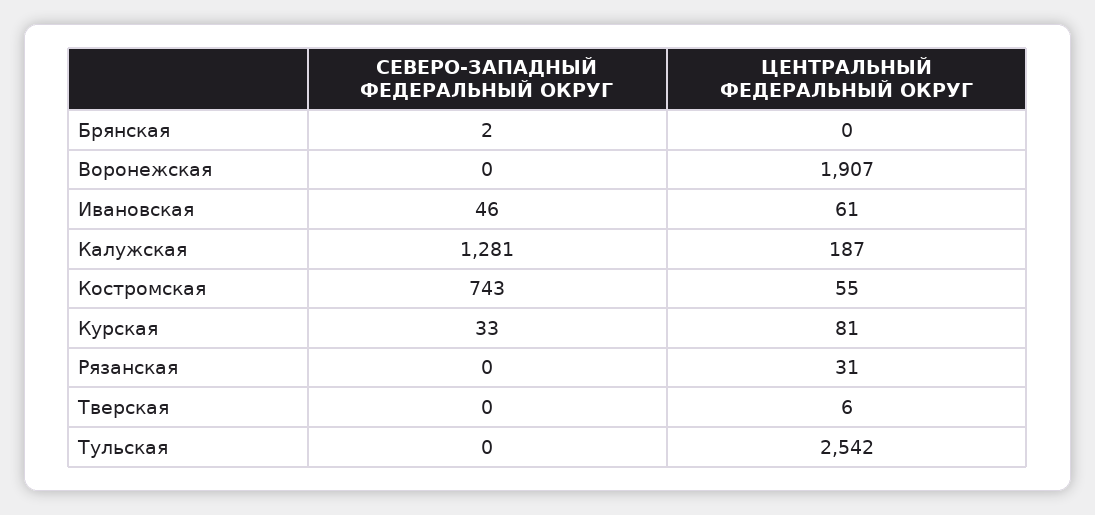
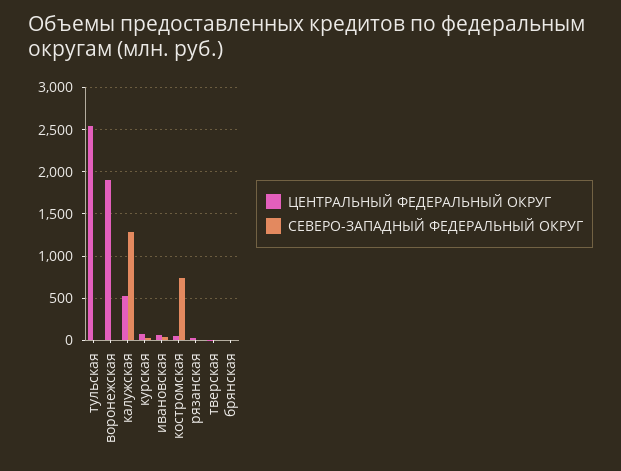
  {
    "СЕВЕРО-ЗАПАДНЫЙ ФЕДЕРАЛЬНЫЙ ОКРУГ": {
      "Брянская": 2,
      "Воронежская": 0,
      "Ивановская": 46,
      "Калужская": 1281,
      "Костромская": 743,
      "Курская": 33,
      "Рязанская": 0,
      "Тверская": 0,
      "Тульская": 0
    },
    "ЦЕНТРАЛЬНЫЙ ФЕДЕРАЛЬНЫЙ ОКРУГ": {
      "Брянская": 0,
      "Воронежская": 1907,
      "Ивановская": 61,
-     "Калужская": 187,
+     "Калужская": 500,
      "Костромская": 55,
      "Курская": 81,
      "Рязанская": 31,
      "Тверская": 6,
      "Тульская": 2542
    }
  }

